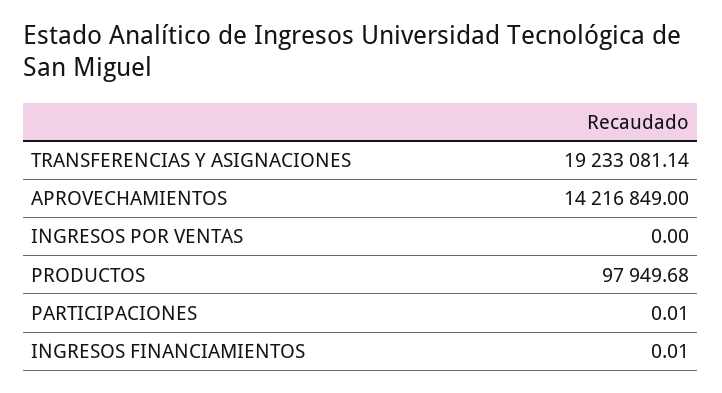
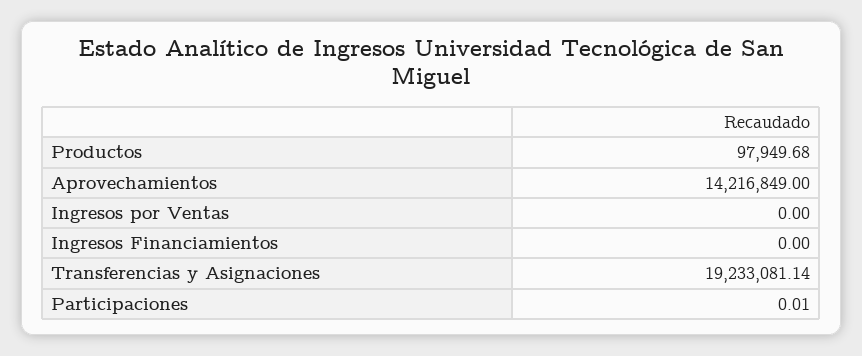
  {
    "TRANSFERENCIAS Y ASIGNACIONES": 19233081.14,
    "APROVECHAMIENTOS": 14216849,
    "INGRESOS POR VENTAS": 0,
    "PRODUCTOS": 97949.68,
    "PARTICIPACIONES": 0.01,
-   "INGRESOS FINANCIAMIENTOS": 0.01
+   "INGRESOS FINANCIAMIENTOS": 0
  }

